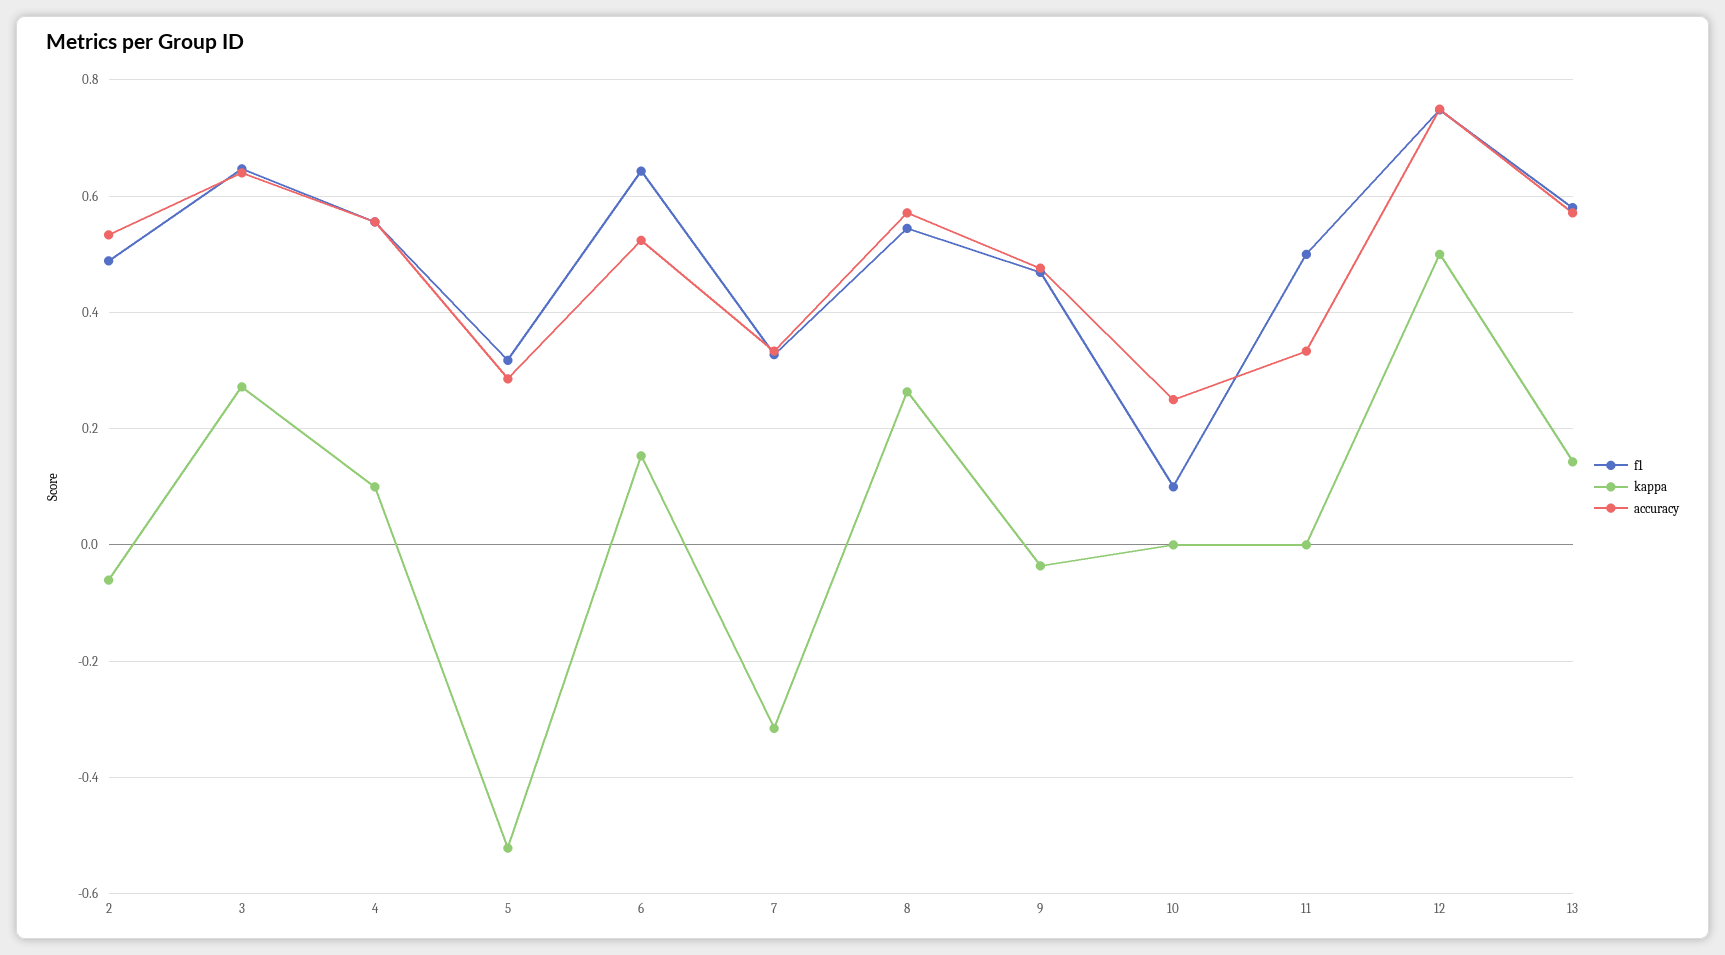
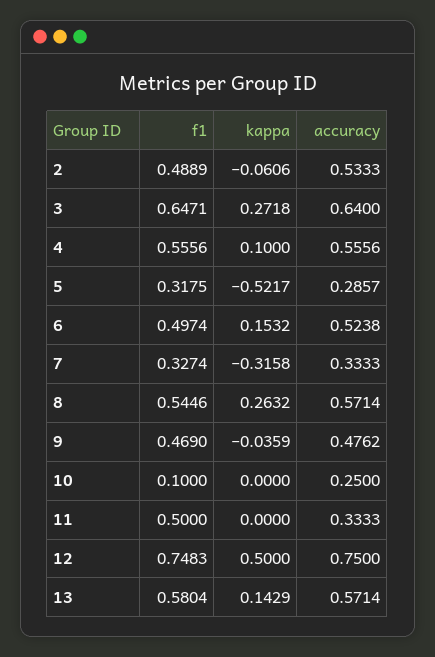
  {
    "f1": {
      "2": 0.4889,
      "3": 0.6471,
      "4": 0.5556,
      "5": 0.3175,
-     "6": 0.64,
+     "6": 0.4974,
      "7": 0.3274,
      "8": 0.5446,
      "9": 0.469,
      "10": 0.1,
      "11": 0.5,
      "12": 0.7483,
      "13": 0.5804
    },
    "kappa": {
      "2": -0.0606,
      "3": 0.2718,
      "4": 0.1,
      "5": -0.5217,
      "6": 0.1532,
      "7": -0.3158,
      "8": 0.2632,
      "9": -0.0359,
      "10": 0,
      "11": 0,
      "12": 0.5,
      "13": 0.1429
    },
    "accuracy": {
      "2": 0.5333,
      "3": 0.64,
      "4": 0.5556,
      "5": 0.2857,
      "6": 0.5238,
      "7": 0.3333,
      "8": 0.5714,
      "9": 0.4762,
      "10": 0.25,
      "11": 0.3333,
      "12": 0.75,
      "13": 0.5714
    }
  }

